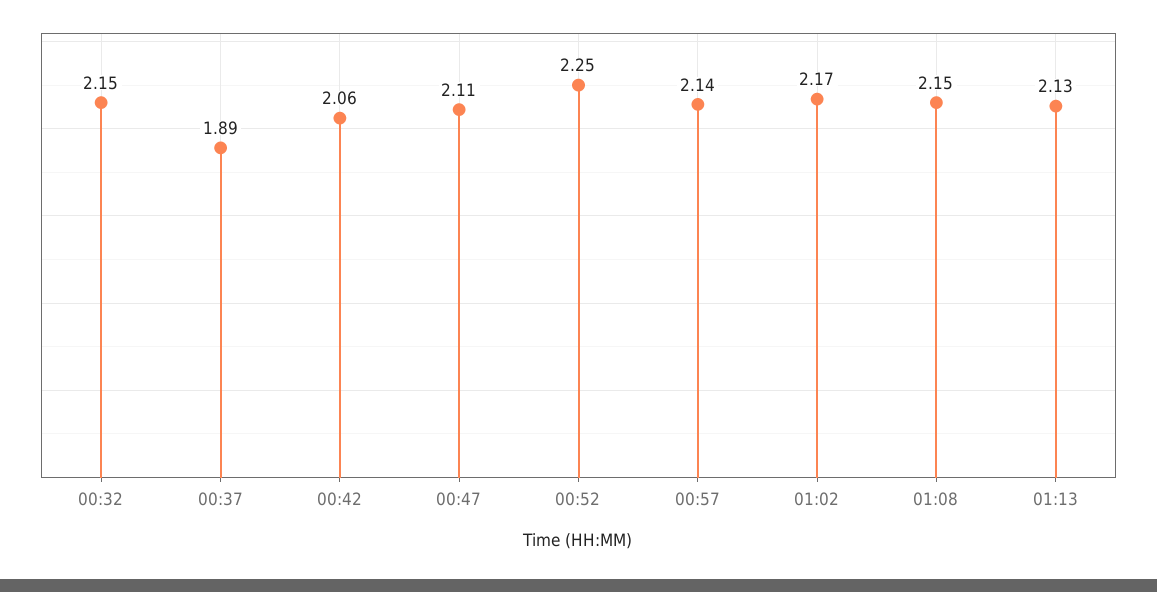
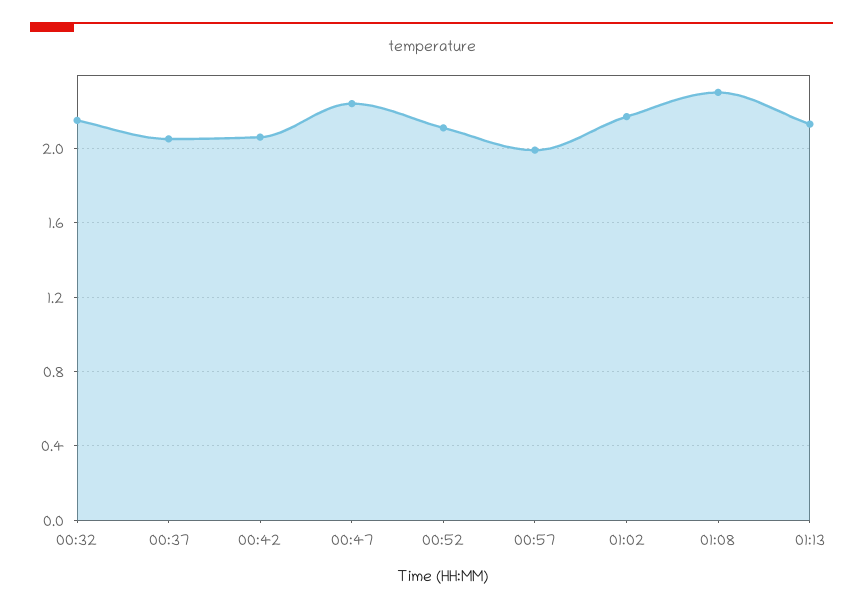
  {
    "00:32": 2.15,
-   "00:37": 1.89,
+   "00:37": 2.05,
    "00:42": 2.06,
-   "00:47": 2.11,
+   "00:47": 2.25,
-   "00:52": 2.25,
+   "00:52": 2.1,
-   "00:57": 2.14,
+   "00:57": 2,
    "01:02": 2.17,
-   "01:08": 2.15,
+   "01:08": 2.3,
    "01:13": 2.13
  }

